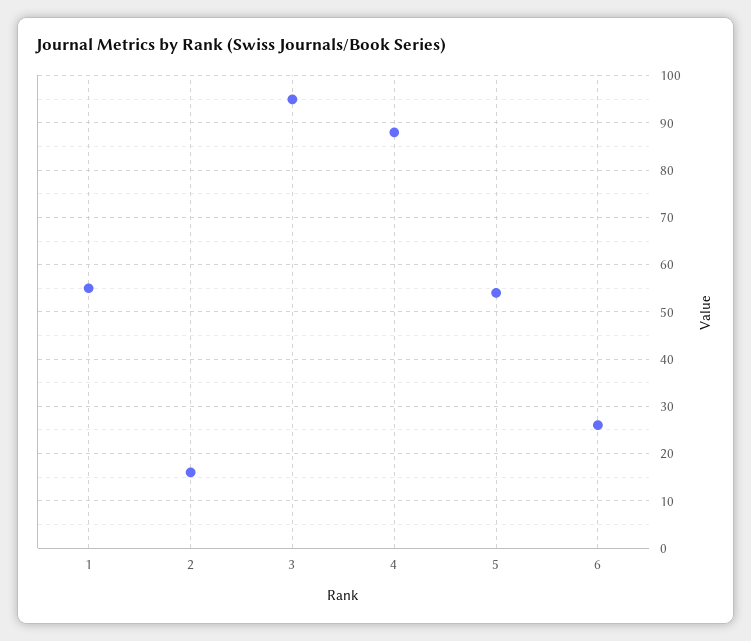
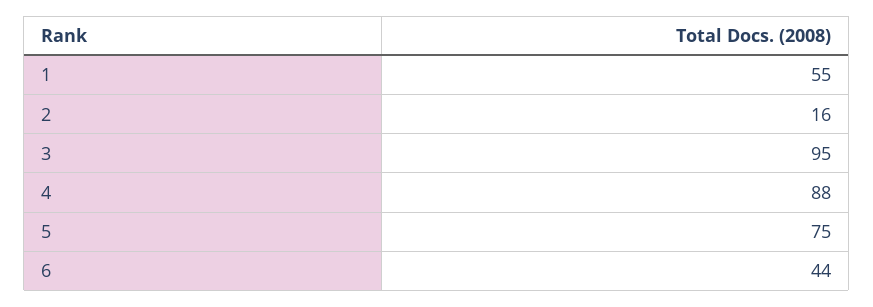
  {
    "1": 55,
    "2": 16,
    "3": 95,
    "4": 88,
-   "5": 55,
+   "5": 75,
-   "6": 25
+   "6": 44
  }

